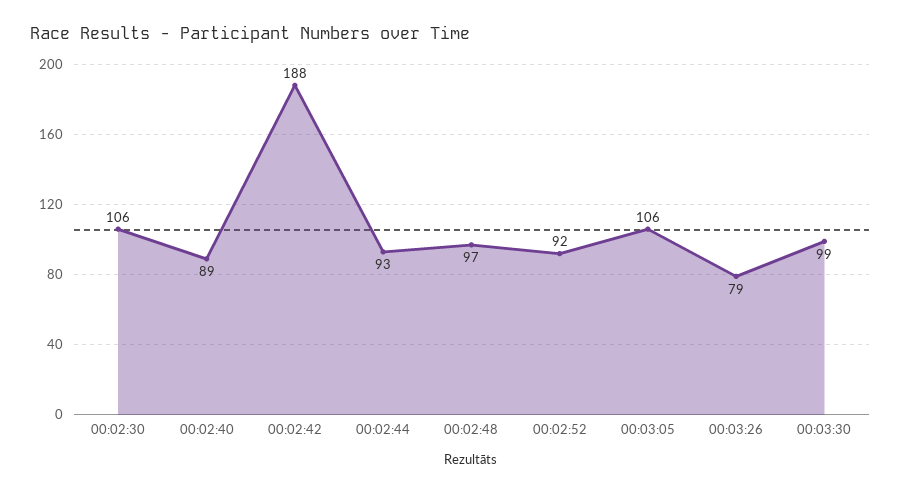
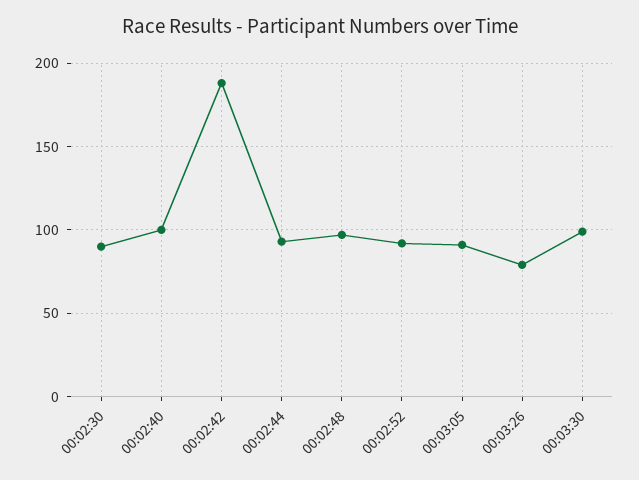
  {
-   "00:02:30": 106,
+   "00:02:30": 90,
-   "00:02:40": 89,
+   "00:02:40": 100,
    "00:02:42": 188,
    "00:02:44": 93,
    "00:02:48": 97,
    "00:02:52": 92,
-   "00:03:05": 106,
+   "00:03:05": 90,
    "00:03:26": 79,
    "00:03:30": 99
  }

